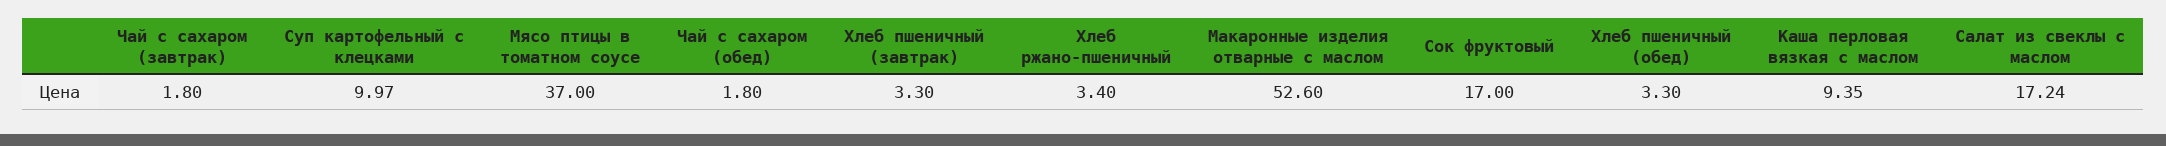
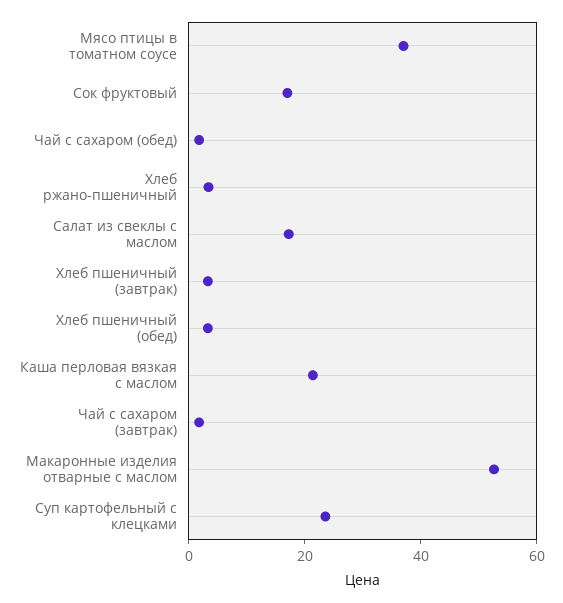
  {
    "Чай с сахаром (завтрак)": 1.8,
-   "Суп картофельный с клецками": 9.97,
+   "Суп картофельный с клецками": 25,
    "Мясо птицы в томатном соусе": 37,
    "Чай с сахаром (обед)": 1.8,
    "Хлеб пшеничный (завтрак)": 3.3,
    "Хлеб ржано-пшеничный": 3.4,
    "Макаронные изделия отварные с маслом": 52.6,
    "Сок фруктовый": 17,
    "Хлеб пшеничный (обед)": 3.3,
-   "Каша перловая вязкая с маслом": 9.35,
+   "Каша перловая вязкая с маслом": 20,
    "Салат из свеклы с маслом": 17.24
  }

